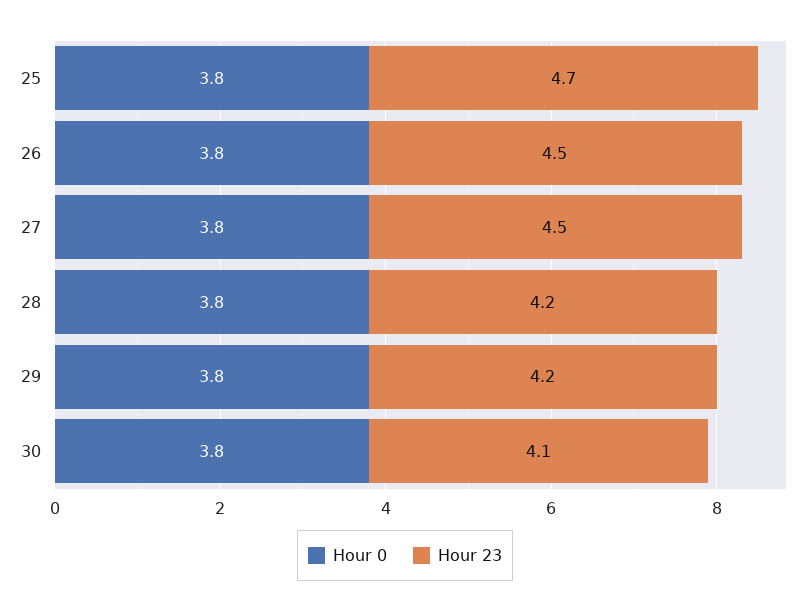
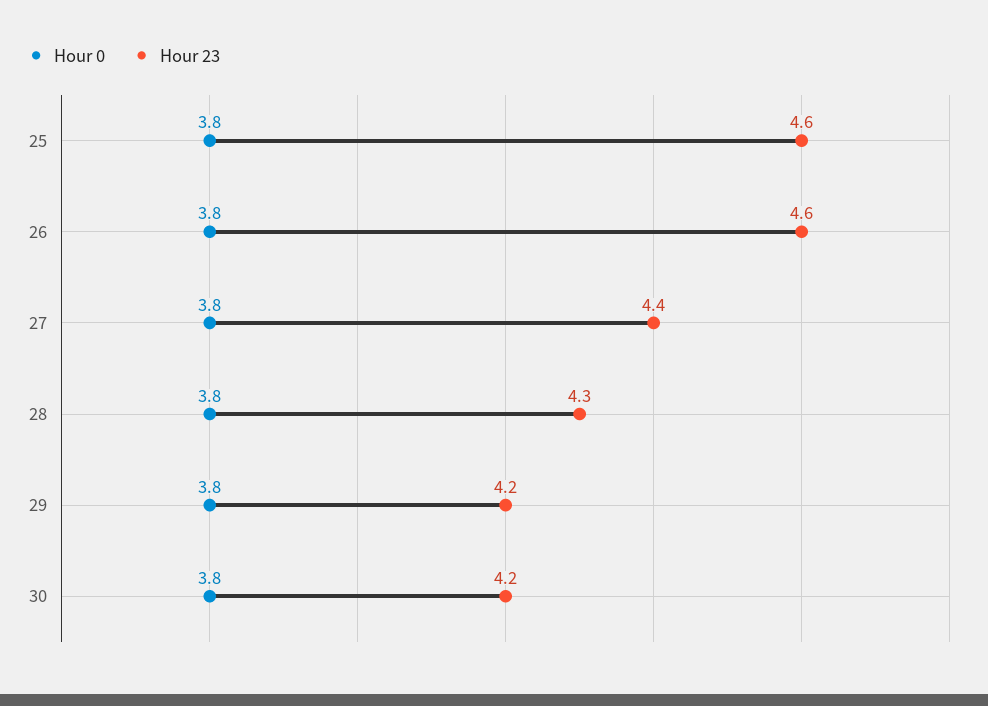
  {
    "Hour 0": {
      "25": 3.8,
      "26": 3.8,
      "27": 3.8,
      "28": 3.8,
      "29": 3.8,
      "30": 3.8
    },
    "Hour 23": {
-     "25": 4.7,
+     "25": 4.6,
-     "26": 4.5,
+     "26": 4.6,
-     "27": 4.5,
+     "27": 4.4,
-     "28": 4.2,
+     "28": 4.3,
      "29": 4.2,
-     "30": 4.1
+     "30": 4.2
    }
  }

